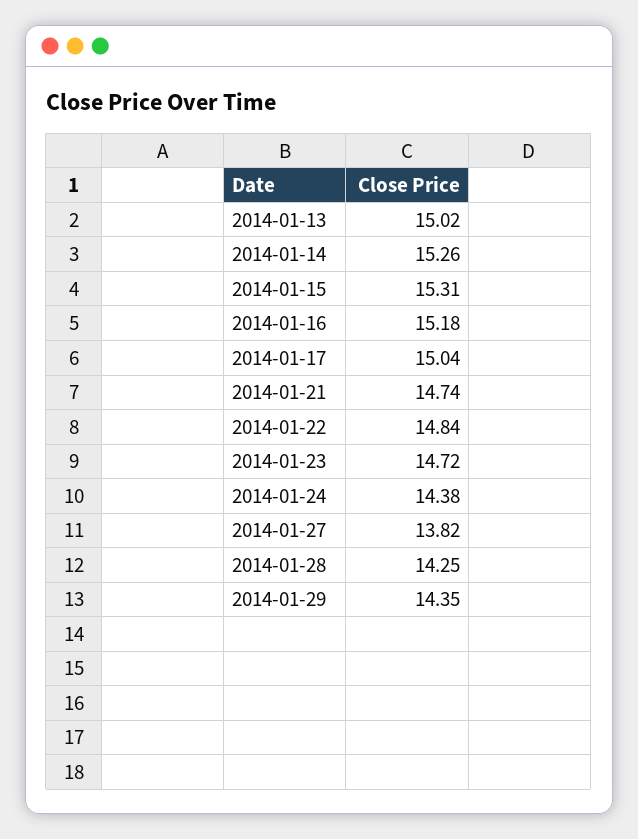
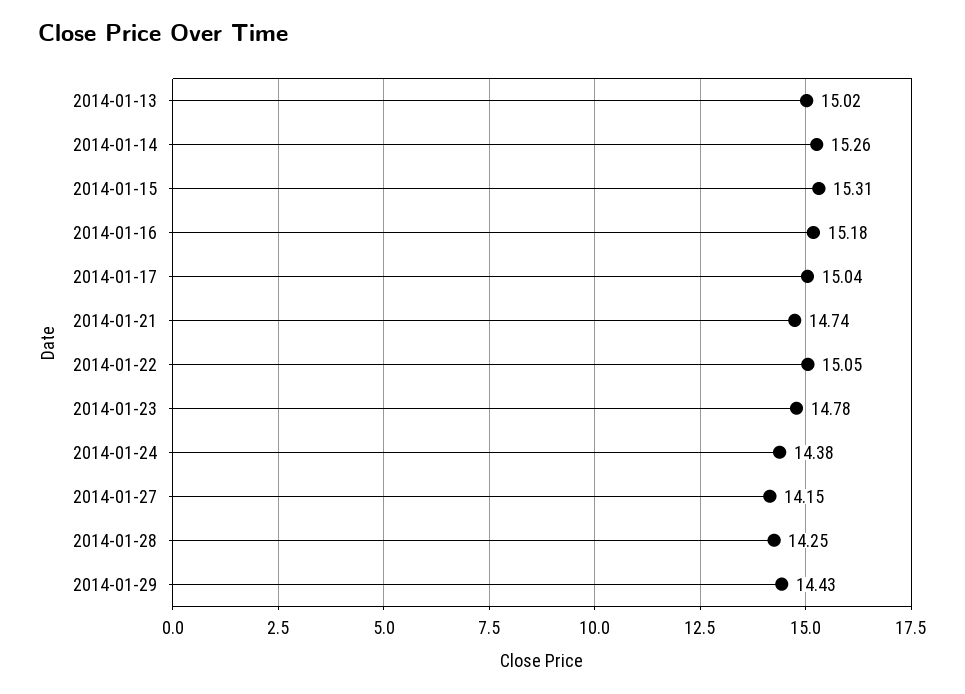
  {
    "2014-01-13": 15.02,
    "2014-01-14": 15.26,
    "2014-01-15": 15.31,
    "2014-01-16": 15.18,
    "2014-01-17": 15.04,
    "2014-01-21": 14.74,
-   "2014-01-22": 14.84,
+   "2014-01-22": 15.05,
-   "2014-01-23": 14.72,
+   "2014-01-23": 14.78,
    "2014-01-24": 14.38,
-   "2014-01-27": 13.82,
+   "2014-01-27": 14.15,
    "2014-01-28": 14.25,
-   "2014-01-29": 14.35
+   "2014-01-29": 14.43
  }

